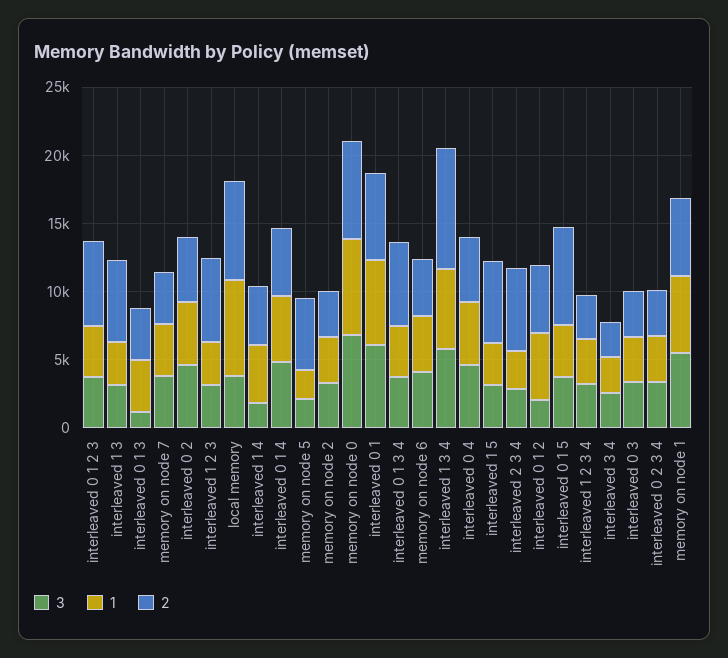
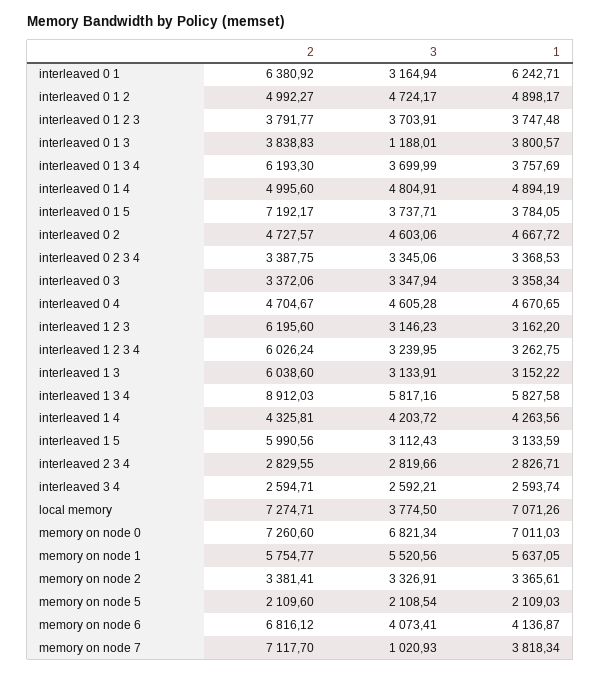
  {
    "3": {
      "interleaved 0 1 2 3": 3703.91,
      "interleaved 1 3": 3133.91,
      "interleaved 0 1 3": 1188.01,
-     "memory on node 7": 4000,
+     "memory on node 7": 1020.93,
      "interleaved 0 2": 4603.06,
      "interleaved 1 2 3": 3146.23,
      "local memory": 3774.5,
-     "interleaved 1 4": 2000,
+     "interleaved 1 4": 4203.72,
      "interleaved 0 1 4": 4804.91,
      "memory on node 5": 2108.54,
      "memory on node 2": 3326.91,
      "memory on node 0": 6821.34,
-     "interleaved 0 1": 6000,
+     "interleaved 0 1": 3164.94,
      "interleaved 0 1 3 4": 3699.99,
      "memory on node 6": 4073.41,
      "interleaved 1 3 4": 5817.16,
      "interleaved 0 4": 4605.28,
      "interleaved 1 5": 3112.43,
      "interleaved 2 3 4": 2819.66,
-     "interleaved 0 1 2": 2000,
+     "interleaved 0 1 2": 4724.17,
      "interleaved 0 1 5": 3737.71,
      "interleaved 1 2 3 4": 3239.95,
      "interleaved 3 4": 2592.21,
      "interleaved 0 3": 3347.94,
      "interleaved 0 2 3 4": 3345.06,
      "memory on node 1": 5520.56
    },
    "1": {
      "interleaved 0 1 2 3": 3747.48,
      "interleaved 1 3": 3152.22,
      "interleaved 0 1 3": 3800.57,
      "memory on node 7": 3818.34,
      "interleaved 0 2": 4667.72,
      "interleaved 1 2 3": 3162.2,
      "local memory": 7071.26,
      "interleaved 1 4": 4263.56,
      "interleaved 0 1 4": 4894.19,
      "memory on node 5": 2109.03,
      "memory on node 2": 3365.61,
      "memory on node 0": 7011.03,
      "interleaved 0 1": 6242.71,
      "interleaved 0 1 3 4": 3757.69,
      "memory on node 6": 4136.87,
      "interleaved 1 3 4": 5827.58,
      "interleaved 0 4": 4670.65,
      "interleaved 1 5": 3133.59,
      "interleaved 2 3 4": 2826.71,
      "interleaved 0 1 2": 4898.17,
      "interleaved 0 1 5": 3784.05,
      "interleaved 1 2 3 4": 3262.75,
      "interleaved 3 4": 2593.74,
      "interleaved 0 3": 3358.34,
      "interleaved 0 2 3 4": 3368.53,
      "memory on node 1": 5637.05
    },
    "2": {
-     "interleaved 0 1 2 3": 6000,
+     "interleaved 0 1 2 3": 3791.77,
      "interleaved 1 3": 6038.6,
      "interleaved 0 1 3": 3838.83,
-     "memory on node 7": 4000,
+     "memory on node 7": 7117.7,
      "interleaved 0 2": 4727.57,
      "interleaved 1 2 3": 6195.6,
      "local memory": 7274.71,
      "interleaved 1 4": 4325.81,
      "interleaved 0 1 4": 4995.6,
-     "memory on node 5": 5000,
+     "memory on node 5": 2109.6,
      "memory on node 2": 3381.41,
      "memory on node 0": 7260.6,
      "interleaved 0 1": 6380.92,
      "interleaved 0 1 3 4": 6193.3,
-     "memory on node 6": 4000,
+     "memory on node 6": 6816.12,
      "interleaved 1 3 4": 8912.03,
      "interleaved 0 4": 4704.67,
      "interleaved 1 5": 5990.56,
-     "interleaved 2 3 4": 6000,
+     "interleaved 2 3 4": 2829.55,
      "interleaved 0 1 2": 4992.27,
      "interleaved 0 1 5": 7192.17,
-     "interleaved 1 2 3 4": 3000,
+     "interleaved 1 2 3 4": 6026.24,
      "interleaved 3 4": 2594.71,
      "interleaved 0 3": 3372.06,
      "interleaved 0 2 3 4": 3387.75,
      "memory on node 1": 5754.77
    }
  }

